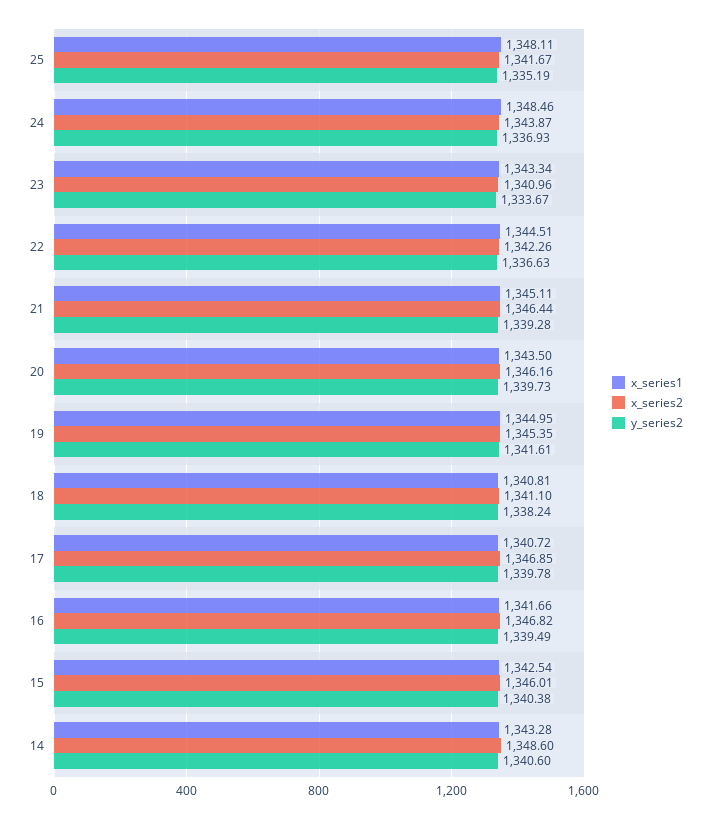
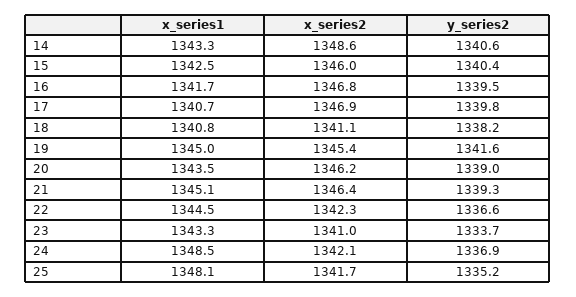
  {
    "x_series1": {
      "25": 1348.11,
      "24": 1348.46,
      "23": 1343.34,
      "22": 1344.51,
      "21": 1345.11,
      "20": 1343.5,
      "19": 1344.95,
      "18": 1340.81,
      "17": 1340.72,
      "16": 1341.66,
      "15": 1342.54,
      "14": 1343.28
    },
    "x_series2": {
      "25": 1341.67,
-     "24": 1343.87,
+     "24": 1342.1,
      "23": 1340.96,
      "22": 1342.26,
      "21": 1346.44,
      "20": 1346.16,
      "19": 1345.35,
      "18": 1341.1,
      "17": 1346.85,
      "16": 1346.82,
      "15": 1346.01,
      "14": 1348.6
    },
    "y_series2": {
      "25": 1335.19,
      "24": 1336.93,
      "23": 1333.67,
      "22": 1336.63,
      "21": 1339.28,
-     "20": 1339.73,
+     "20": 1339,
      "19": 1341.61,
      "18": 1338.24,
      "17": 1339.78,
      "16": 1339.49,
      "15": 1340.38,
      "14": 1340.6
    }
  }

